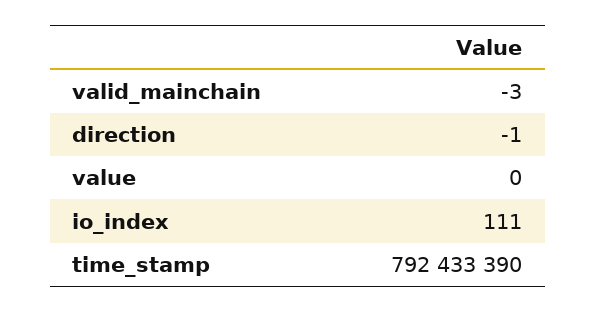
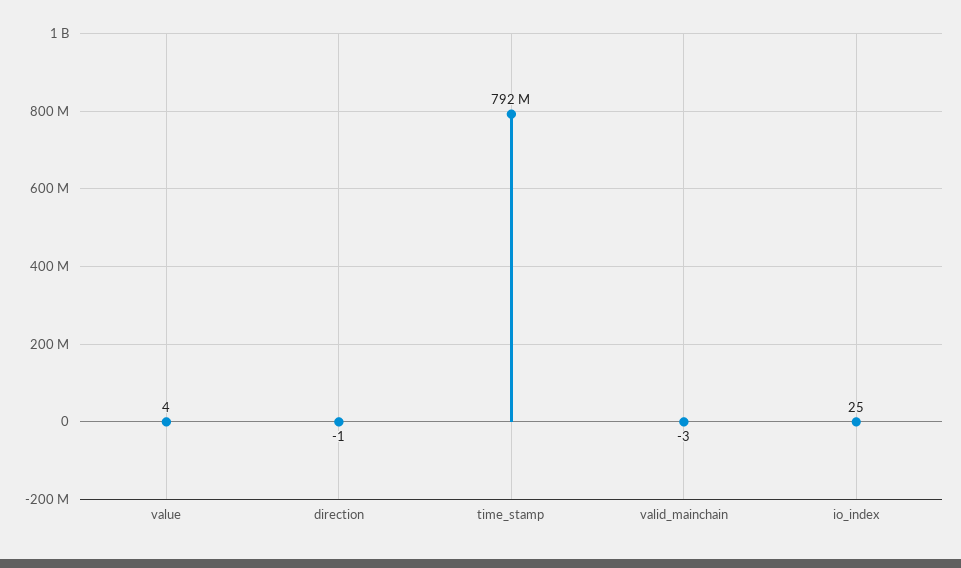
  {
    "valid_mainchain": -3,
    "direction": -1,
-   "value": 0,
+   "value": 4,
-   "io_index": 111,
+   "io_index": 25,
    "time_stamp": 792433390
  }

